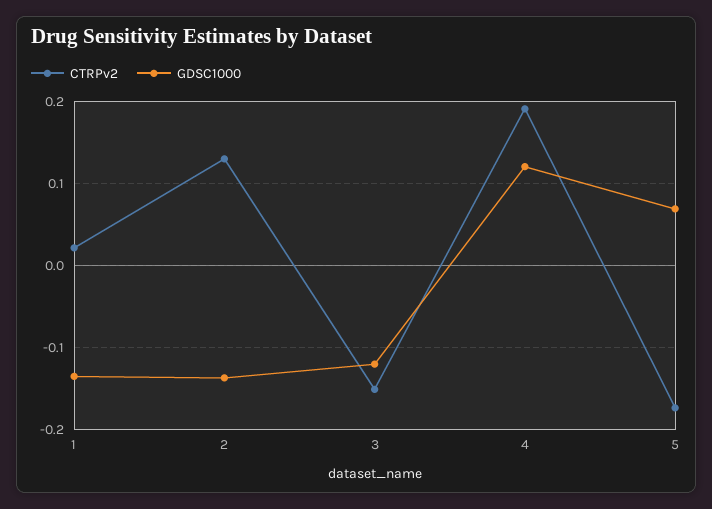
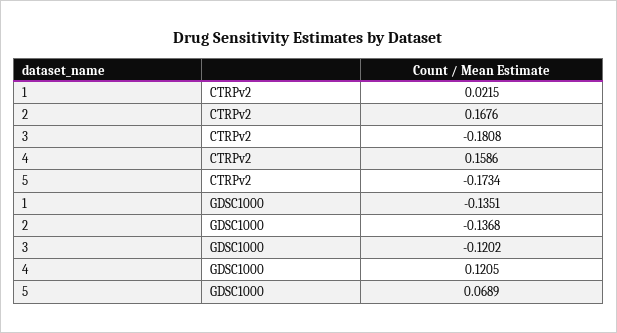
  {
    "CTRPv2": {
      "1": 0.0215,
-     "2": 0.13,
+     "2": 0.1676,
-     "3": -0.15,
+     "3": -0.1808,
-     "4": 0.19,
+     "4": 0.1586,
      "5": -0.1734
    },
    "GDSC1000": {
      "1": -0.1351,
      "2": -0.1368,
      "3": -0.1202,
      "4": 0.1205,
      "5": 0.0689
    }
  }

